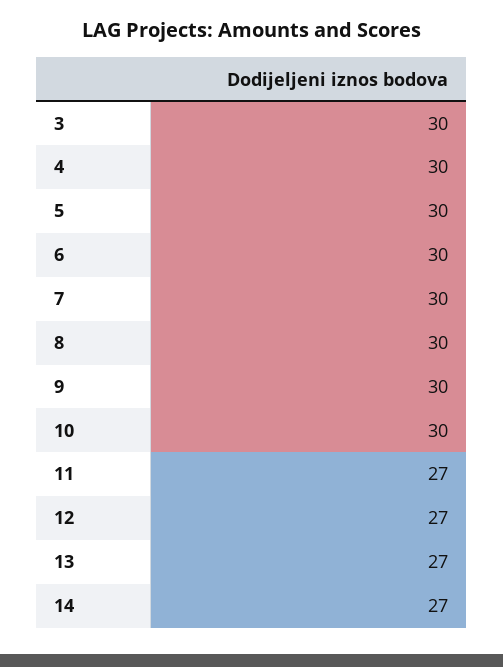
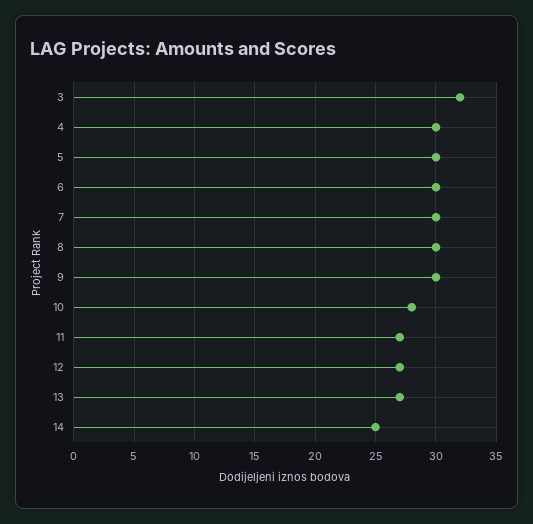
  {
-   "3": 30,
+   "3": 32,
    "4": 30,
    "5": 30,
    "6": 30,
    "7": 30,
    "8": 30,
    "9": 30,
-   "10": 30,
+   "10": 28,
    "11": 27,
    "12": 27,
    "13": 27,
-   "14": 27
+   "14": 25
  }

